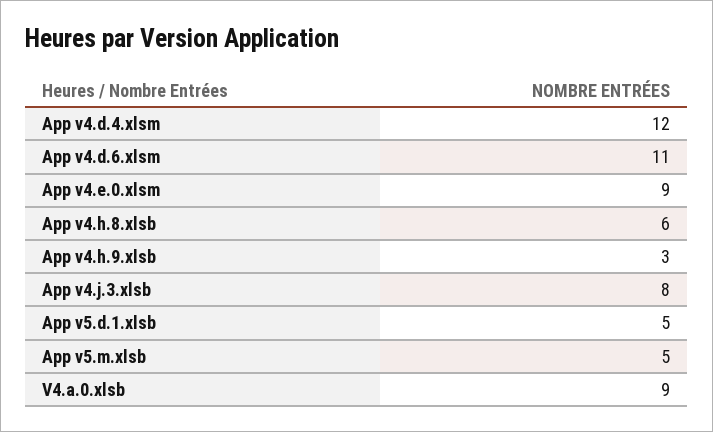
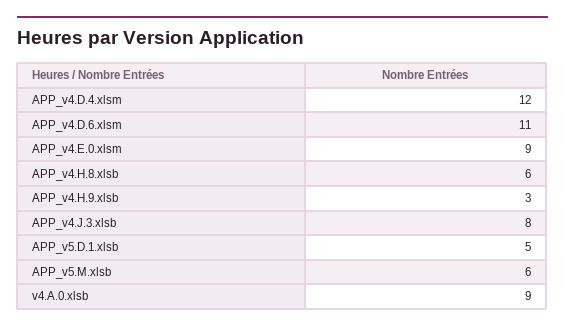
  {
    "App v4.d.4.xlsm": 12,
    "App v4.d.6.xlsm": 11,
    "App v4.e.0.xlsm": 9,
    "App v4.h.8.xlsb": 6,
    "App v4.h.9.xlsb": 3,
    "App v4.j.3.xlsb": 8,
    "App v5.d.1.xlsb": 5,
-   "App v5.m.xlsb": 5,
+   "App v5.m.xlsb": 6,
    "V4.a.0.xlsb": 9
  }

